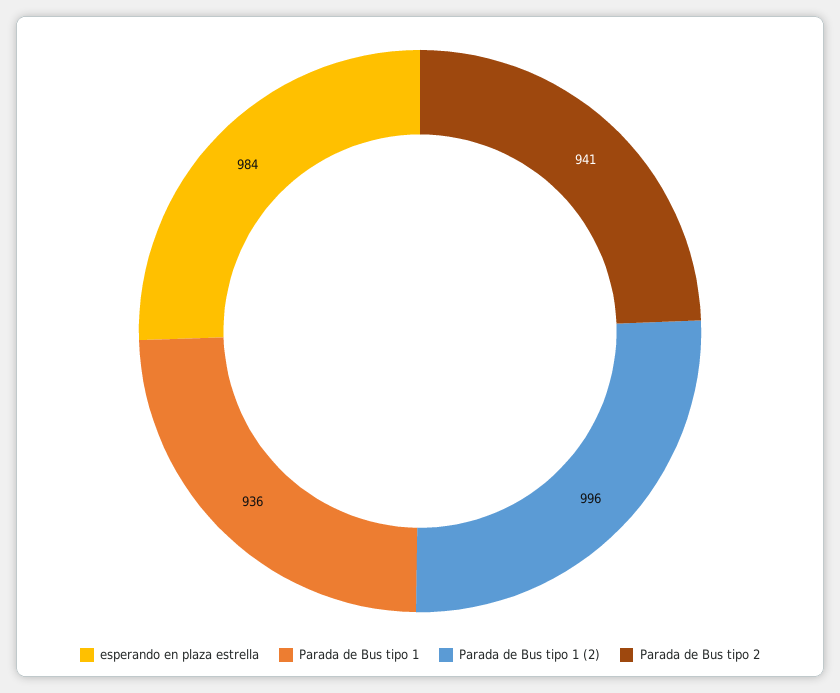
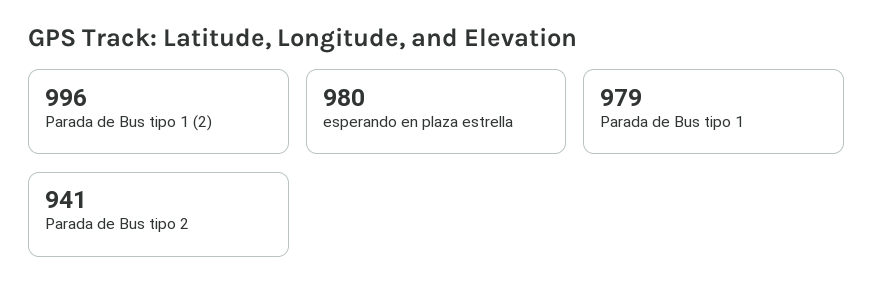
  {
-   "esperando en plaza estrella": 984,
+   "esperando en plaza estrella": 980,
-   "Parada de Bus tipo 1": 936,
+   "Parada de Bus tipo 1": 979,
    "Parada de Bus tipo 1 (2)": 996,
    "Parada de Bus tipo 2": 941
  }

